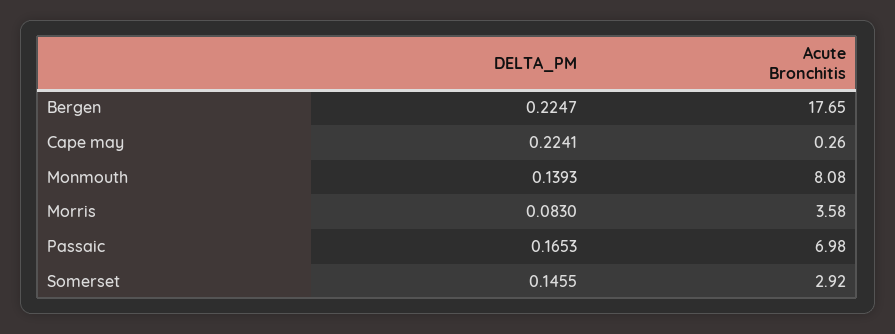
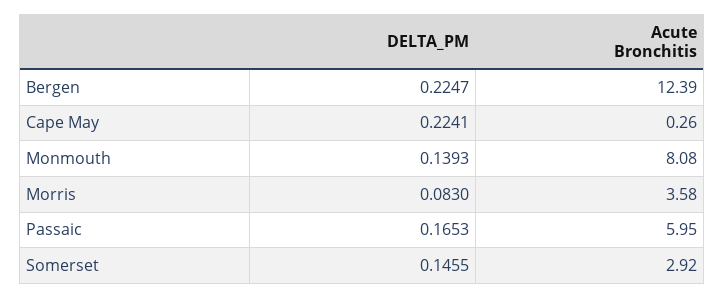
  {
    "DELTA_PM": {
      "Bergen": 0.2247,
      "Cape may": 0.2241,
      "Monmouth": 0.1393,
      "Morris": 0.083,
      "Passaic": 0.1653,
      "Somerset": 0.1455
    },
    "Acute Bronchitis": {
-     "Bergen": 17.65,
+     "Bergen": 12.39,
      "Cape may": 0.26,
      "Monmouth": 8.08,
      "Morris": 3.58,
-     "Passaic": 6.98,
+     "Passaic": 5.95,
      "Somerset": 2.92
    }
  }

